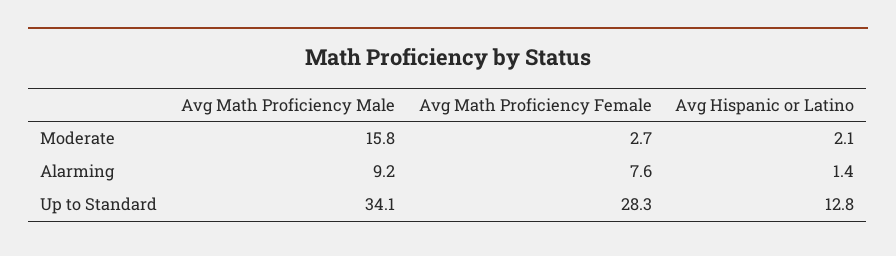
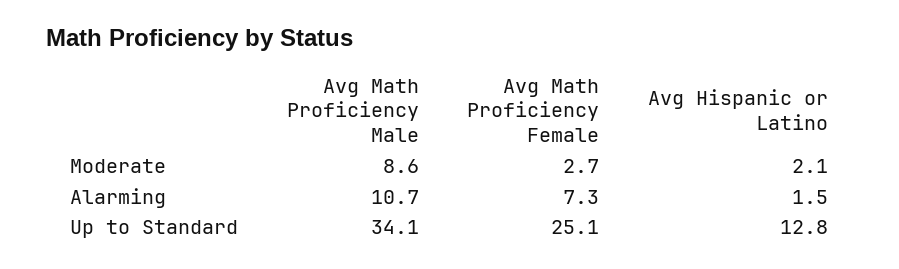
  {
    "Avg Math Proficiency Male": {
-     "Moderate": 15.8,
+     "Moderate": 8.6,
-     "Alarming": 9.2,
+     "Alarming": 10.7,
      "Up to Standard": 34.1
    },
    "Avg Math Proficiency Female": {
      "Moderate": 2.7,
-     "Alarming": 7.6,
+     "Alarming": 7.3,
-     "Up to Standard": 28.3
+     "Up to Standard": 25.1
    },
    "Avg Hispanic or Latino": {
      "Moderate": 2.1,
-     "Alarming": 1.4,
+     "Alarming": 1.5,
      "Up to Standard": 12.8
    }
  }

